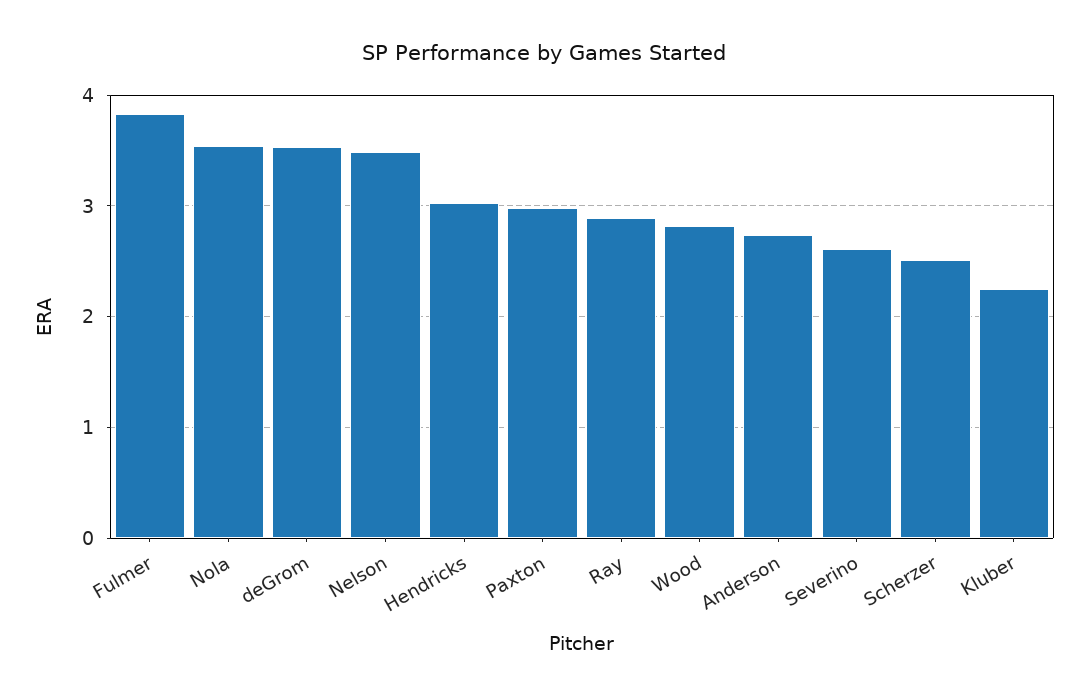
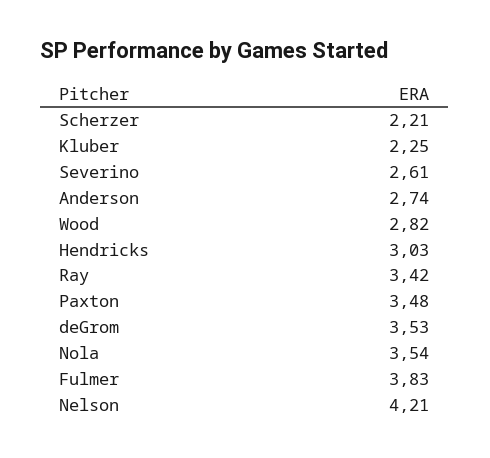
  {
    "Fulmer": 3.83,
    "Nola": 3.54,
    "deGrom": 3.53,
-   "Nelson": 3.5,
+   "Nelson": 4.21,
    "Hendricks": 3.03,
-   "Paxton": 3,
+   "Paxton": 3.48,
-   "Ray": 2.9,
+   "Ray": 3.42,
    "Wood": 2.82,
    "Anderson": 2.74,
    "Severino": 2.61,
-   "Scherzer": 2.5,
+   "Scherzer": 2.21,
    "Kluber": 2.25
  }

